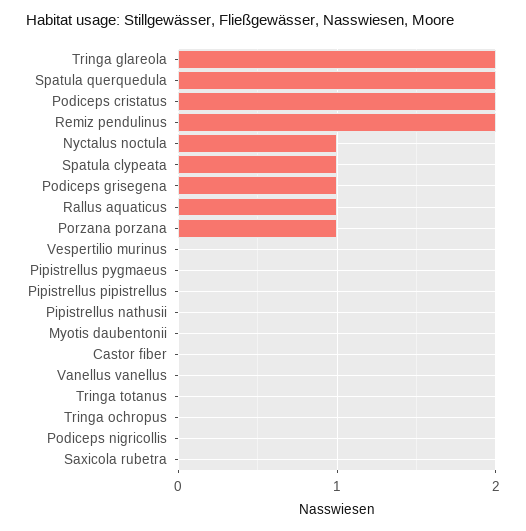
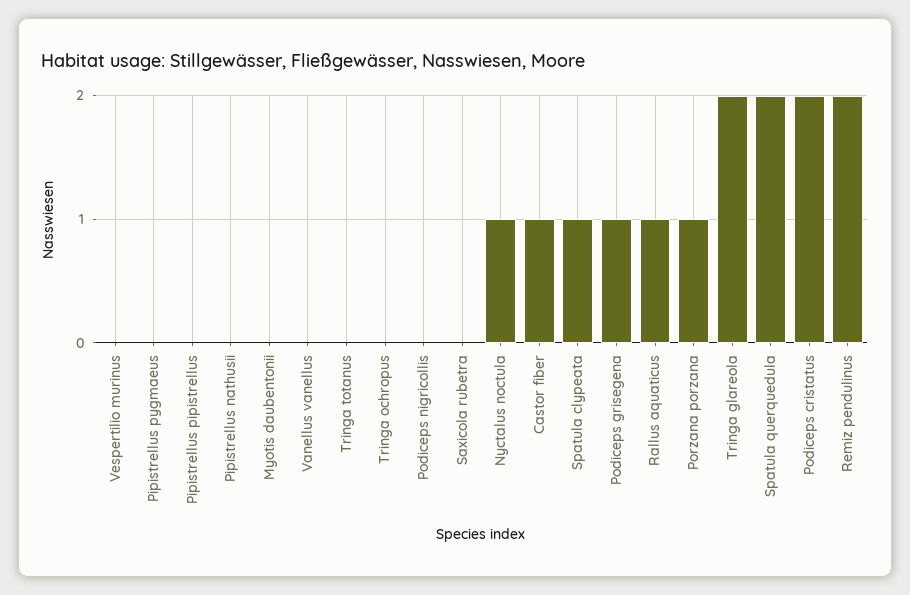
  {
    "Tringa glareola": 2,
    "Spatula querquedula": 2,
    "Podiceps cristatus": 2,
    "Remiz pendulinus": 2,
    "Nyctalus noctula": 1,
    "Spatula clypeata": 1,
    "Podiceps grisegena": 1,
    "Rallus aquaticus": 1,
    "Porzana porzana": 1,
    "Vespertilio murinus": 0,
    "Pipistrellus pygmaeus": 0,
    "Pipistrellus pipistrellus": 0,
    "Pipistrellus nathusii": 0,
    "Myotis daubentonii": 0,
-   "Castor fiber": 0,
+   "Castor fiber": 1,
    "Vanellus vanellus": 0,
    "Tringa totanus": 0,
    "Tringa ochropus": 0,
    "Podiceps nigricollis": 0,
    "Saxicola rubetra": 0
  }

